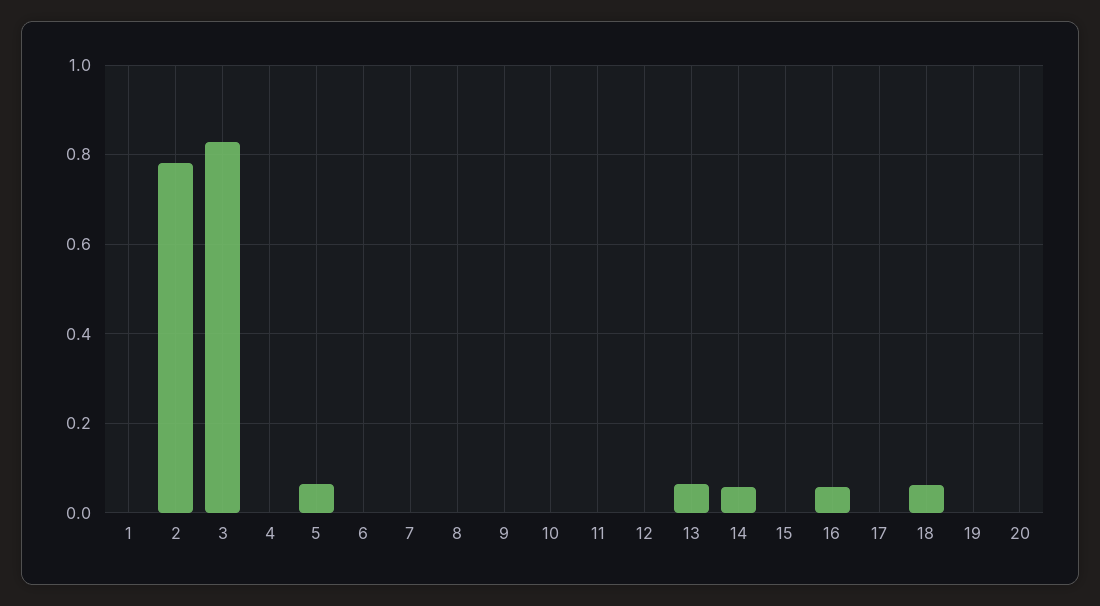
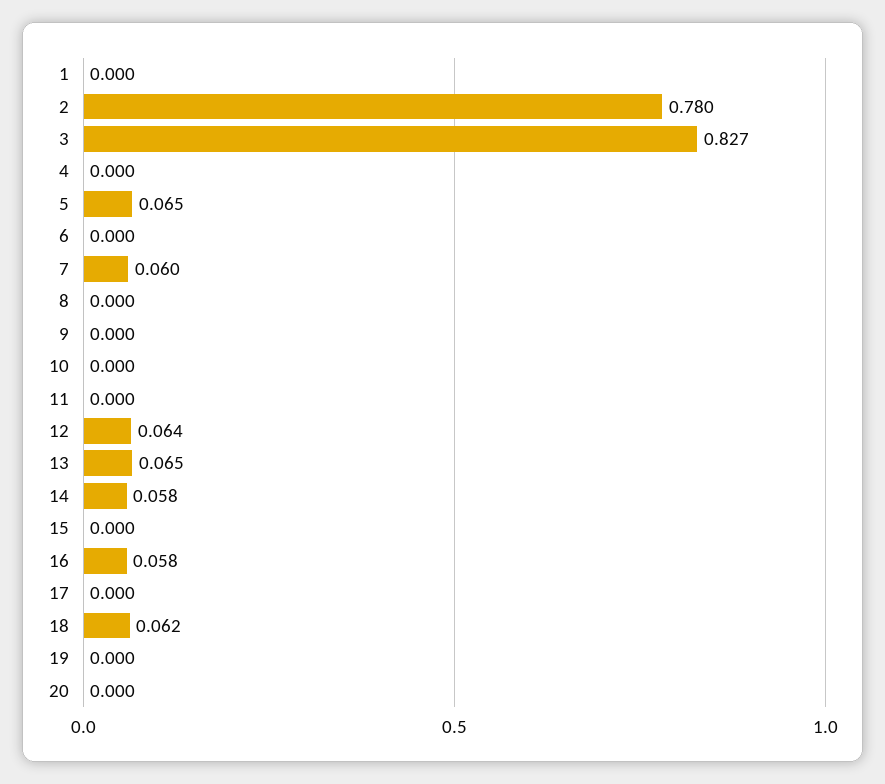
  {
    "1": 0,
    "2": 0.78,
    "3": 0.827,
    "4": 0,
    "5": 0.065,
    "6": 0,
-   "7": 0,
+   "7": 0.06,
    "8": 0,
    "9": 0,
    "10": 0,
    "11": 0,
-   "12": 0,
+   "12": 0.064,
    "13": 0.065,
    "14": 0.058,
    "15": 0,
    "16": 0.058,
    "17": 0,
    "18": 0.062,
    "19": 0,
    "20": 0
  }

